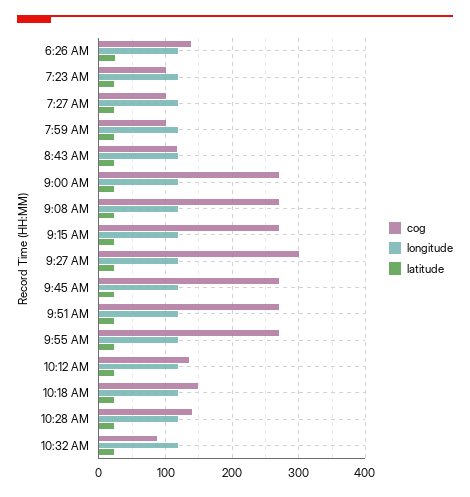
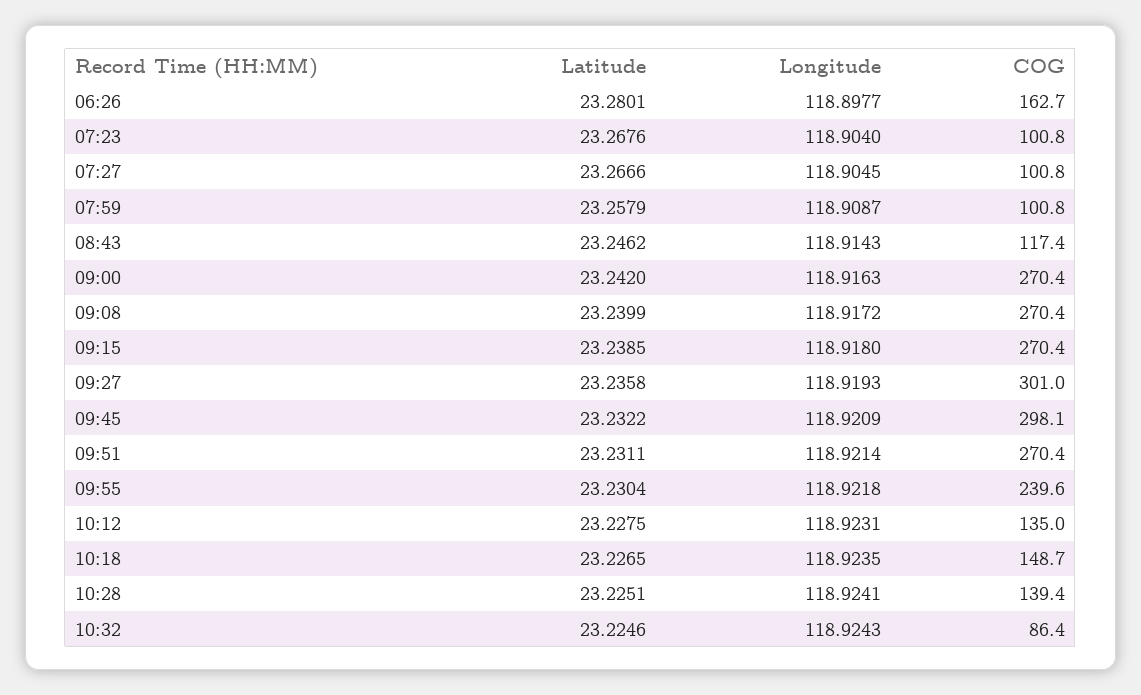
  {
    "cog": {
-     "6:26 AM": 140,
+     "6:26 AM": 162.7,
      "7:23 AM": 100.8,
      "7:27 AM": 100.8,
      "7:59 AM": 100.8,
      "8:43 AM": 117.4,
      "9:00 AM": 270.4,
      "9:08 AM": 270.4,
      "9:15 AM": 270.4,
      "9:27 AM": 301,
-     "9:45 AM": 270,
+     "9:45 AM": 298.1,
      "9:51 AM": 270.4,
-     "9:55 AM": 270,
+     "9:55 AM": 239.6,
      "10:12 AM": 135,
      "10:18 AM": 148.7,
      "10:28 AM": 139.4,
      "10:32 AM": 86.4
    },
    "longitude": {
      "6:26 AM": 118.8977,
      "7:23 AM": 118.904,
      "7:27 AM": 118.9045,
      "7:59 AM": 118.9087,
      "8:43 AM": 118.9143,
      "9:00 AM": 118.9163,
      "9:08 AM": 118.9172,
      "9:15 AM": 118.918,
      "9:27 AM": 118.9193,
      "9:45 AM": 118.9209,
      "9:51 AM": 118.9214,
      "9:55 AM": 118.9218,
      "10:12 AM": 118.9231,
      "10:18 AM": 118.9235,
      "10:28 AM": 118.9241,
      "10:32 AM": 118.9243
    },
    "latitude": {
      "6:26 AM": 23.2801,
      "7:23 AM": 23.2676,
      "7:27 AM": 23.2666,
      "7:59 AM": 23.2579,
      "8:43 AM": 23.2462,
      "9:00 AM": 23.242,
      "9:08 AM": 23.2399,
      "9:15 AM": 23.2385,
      "9:27 AM": 23.2358,
      "9:45 AM": 23.2322,
      "9:51 AM": 23.2311,
      "9:55 AM": 23.2304,
      "10:12 AM": 23.2275,
      "10:18 AM": 23.2265,
      "10:28 AM": 23.2251,
      "10:32 AM": 23.2246
    }
  }

